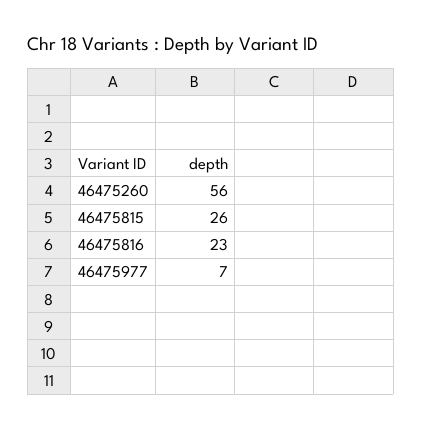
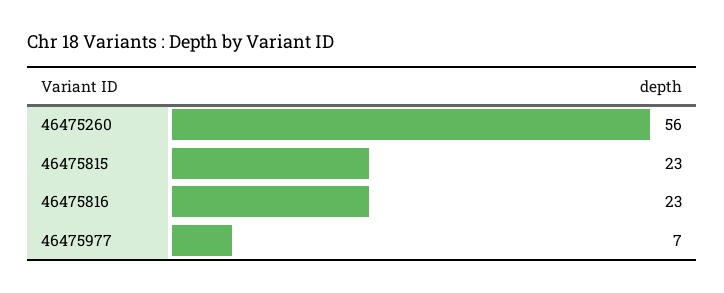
  {
    "46475260": 56,
-   "46475815": 26,
+   "46475815": 23,
    "46475816": 23,
    "46475977": 7
  }

